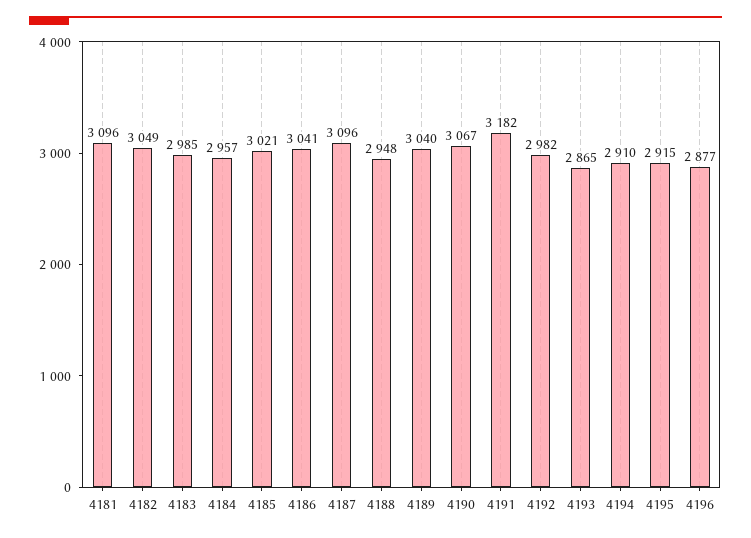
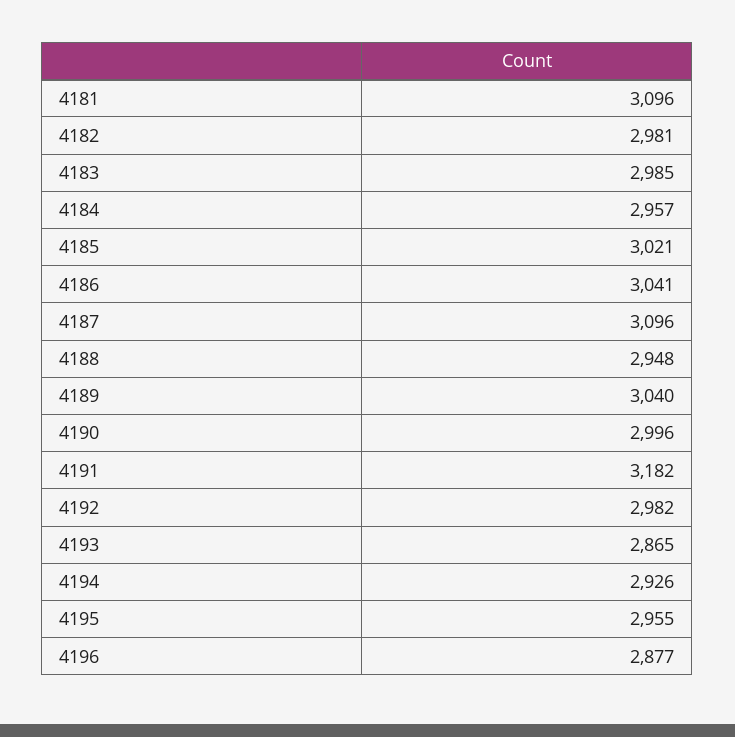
  {
    "4181": 3096,
-   "4182": 3049,
+   "4182": 2981,
    "4183": 2985,
    "4184": 2957,
    "4185": 3021,
    "4186": 3041,
    "4187": 3096,
    "4188": 2948,
    "4189": 3040,
-   "4190": 3067,
+   "4190": 2996,
    "4191": 3182,
    "4192": 2982,
    "4193": 2865,
-   "4194": 2910,
+   "4194": 2926,
-   "4195": 2915,
+   "4195": 2955,
    "4196": 2877
  }

